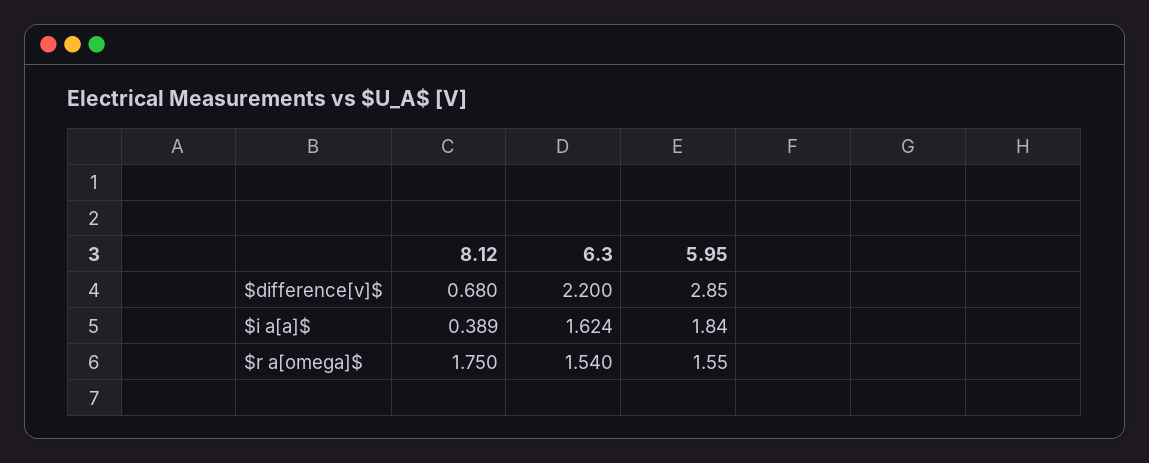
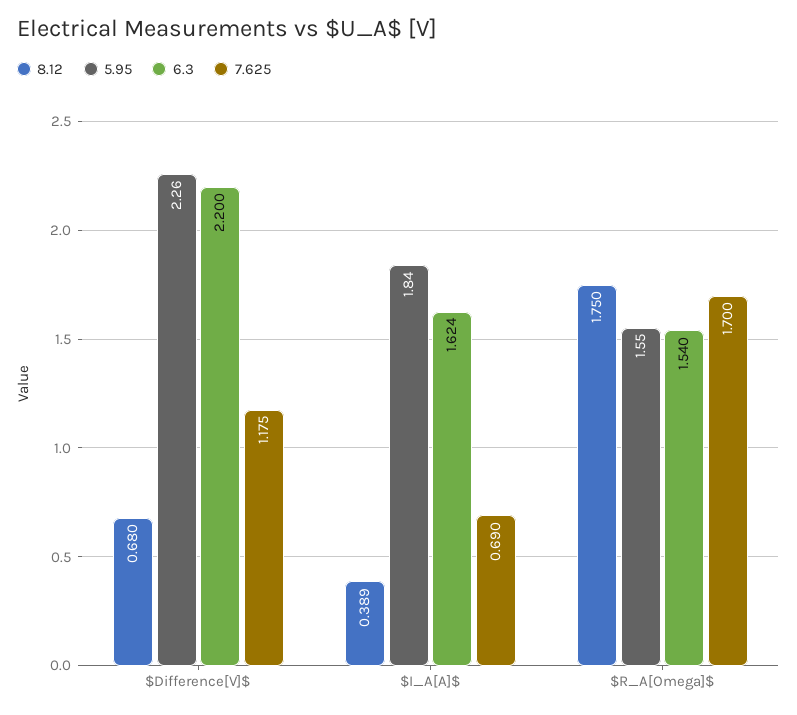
  {
    "8.12": {
      "$difference[v]$": 0.68,
      "$i a[a]$": 0.389,
      "$r a[omega]$": 1.75
    },
    "6.3": {
      "$difference[v]$": 2.2,
      "$i a[a]$": 1.624,
      "$r a[omega]$": 1.54
    },
    "5.95": {
-     "$difference[v]$": 2.85,
+     "$difference[v]$": 2.26,
      "$i a[a]$": 1.84,
      "$r a[omega]$": 1.55
-   }
+   },
+   "7.625": {
+     "$difference[v]$": 1.175,
+     "$i a[a]$": 0.69,
+     "$r a[omega]$": 1.7
+   }
  }

